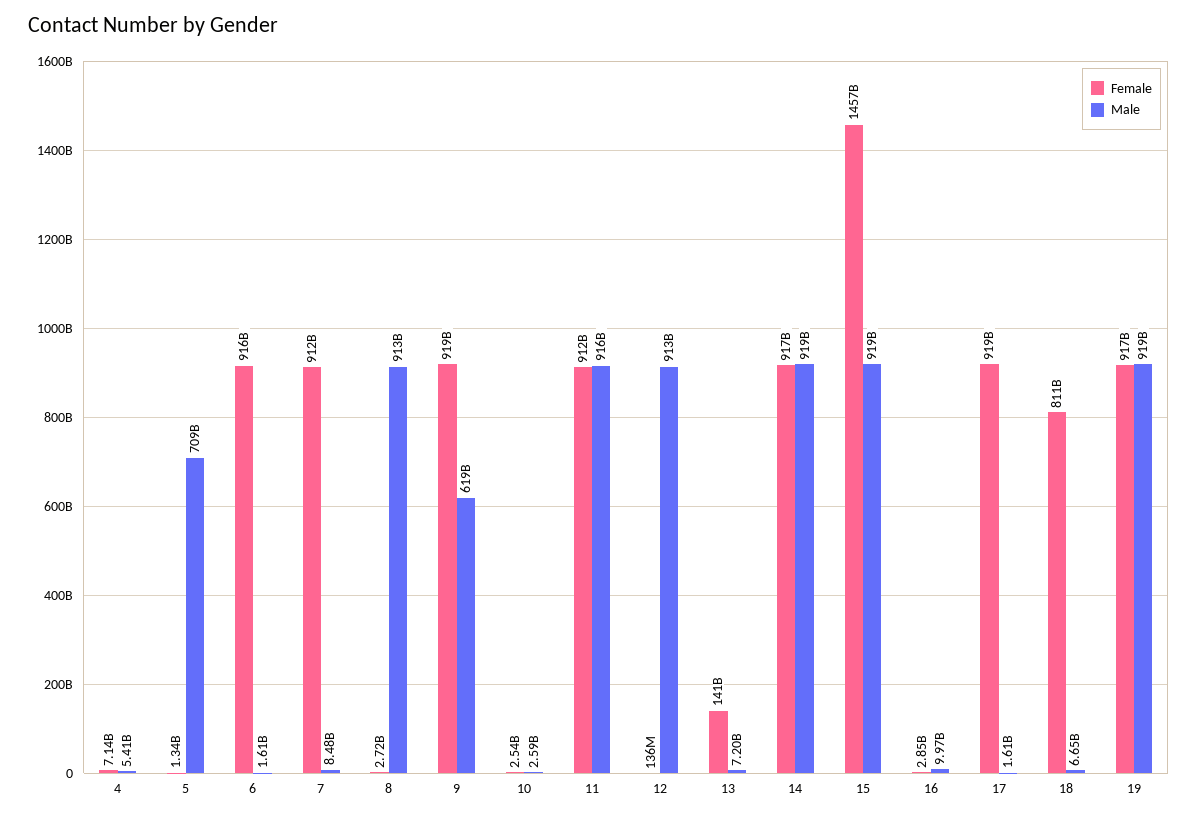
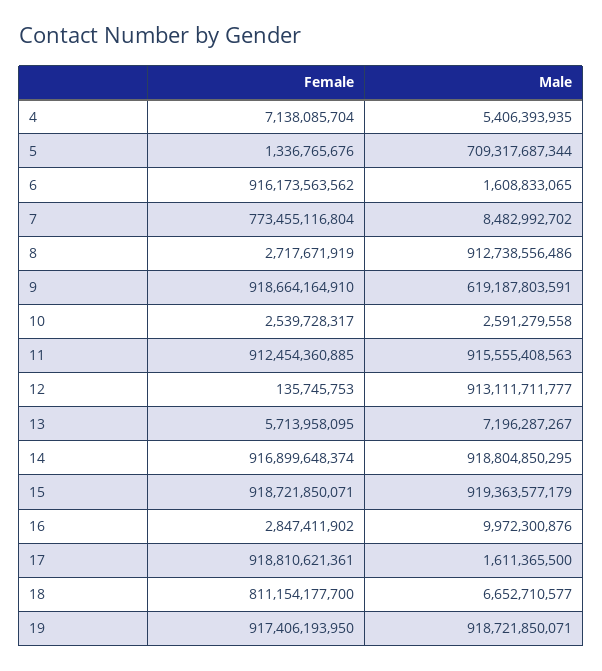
  {
    "Female": {
      "4": 7138085704,
      "5": 1336765676,
      "6": 916173563562,
-     "7": 912000000000,
+     "7": 773455116804,
      "8": 2717671919,
      "9": 918664164910,
      "10": 2539728317,
      "11": 912454360885,
      "12": 135745753,
-     "13": 141000000000,
+     "13": 5713958095,
      "14": 916899648374,
-     "15": 1457000000000,
+     "15": 918721850071,
      "16": 2847411902,
      "17": 918810621361,
      "18": 811154177700,
      "19": 917406193950
    },
    "Male": {
      "4": 5406393935,
      "5": 709317687344,
      "6": 1608833065,
      "7": 8482992702,
      "8": 912738556486,
      "9": 619187803591,
      "10": 2591279558,
      "11": 915555408563,
      "12": 913111711777,
      "13": 7196287267,
      "14": 918804850295,
      "15": 919363577179,
      "16": 9972300876,
      "17": 1611365500,
      "18": 6652710577,
      "19": 918721850071
    }
  }

